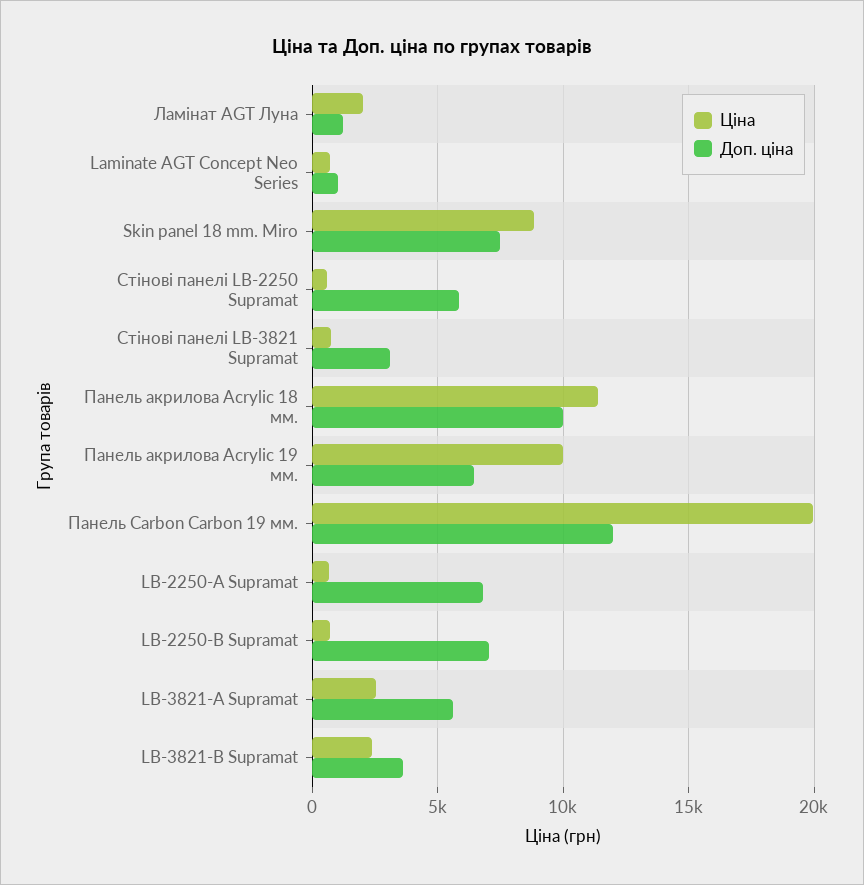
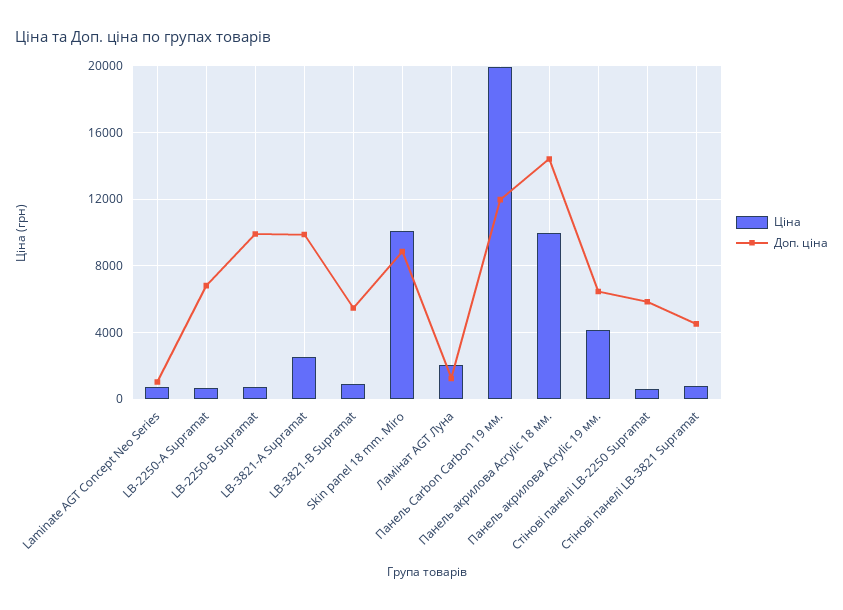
  {
    "Ціна": {
      "Ламінат AGT Луна": 2000,
      "Laminate AGT Concept Neo Series": 500,
-     "Skin panel 18 mm. Miro": 9000,
+     "Skin panel 18 mm. Miro": 10000,
      "Стінові панелі LB-2250 Supramat": 500,
      "Стінові панелі LB-3821 Supramat": 1000,
-     "Панель акрилова Acrylic 18 мм.": 11500,
+     "Панель акрилова Acrylic 18 мм.": 10000,
-     "Панель акрилова Acrylic 19 мм.": 10000,
+     "Панель акрилова Acrylic 19 мм.": 4000,
      "Панель Carbon Carbon 19 мм.": 20000,
      "LB-2250-А Supramat": 500,
      "LB-2250-В Supramat": 500,
      "LB-3821-А Supramat": 2500,
-     "LB-3821-В Supramat": 2500
+     "LB-3821-В Supramat": 1000
    },
    "Доп. ціна": {
      "Ламінат AGT Луна": 1000,
      "Laminate AGT Concept Neo Series": 1000,
-     "Skin panel 18 mm. Miro": 7500,
+     "Skin panel 18 mm. Miro": 9000,
      "Стінові панелі LB-2250 Supramat": 6000,
-     "Стінові панелі LB-3821 Supramat": 3000,
+     "Стінові панелі LB-3821 Supramat": 4500,
-     "Панель акрилова Acrylic 18 мм.": 10000,
+     "Панель акрилова Acrylic 18 мм.": 14500,
      "Панель акрилова Acrylic 19 мм.": 6500,
      "Панель Carbon Carbon 19 мм.": 12000,
      "LB-2250-А Supramat": 7000,
-     "LB-2250-В Supramat": 7000,
+     "LB-2250-В Supramat": 10000,
-     "LB-3821-А Supramat": 5500,
+     "LB-3821-А Supramat": 10000,
-     "LB-3821-В Supramat": 3500
+     "LB-3821-В Supramat": 5500
    }
  }

